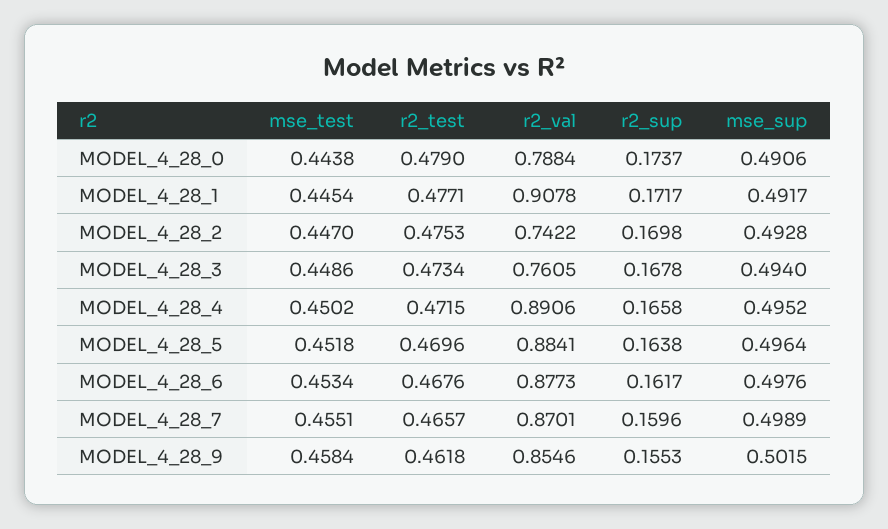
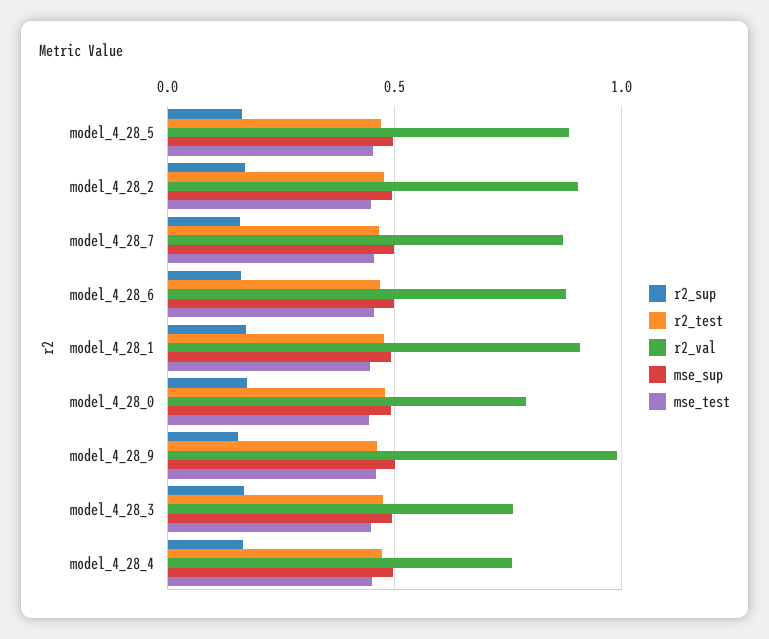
  {
    "mse_test": {
      "MODEL_4_28_0": 0.4438,
      "MODEL_4_28_1": 0.4454,
      "MODEL_4_28_2": 0.447,
      "MODEL_4_28_3": 0.4486,
      "MODEL_4_28_4": 0.4502,
      "MODEL_4_28_5": 0.4518,
      "MODEL_4_28_6": 0.4534,
      "MODEL_4_28_7": 0.4551,
      "MODEL_4_28_9": 0.4584
    },
    "r2_test": {
      "MODEL_4_28_0": 0.479,
      "MODEL_4_28_1": 0.4771,
      "MODEL_4_28_2": 0.4753,
      "MODEL_4_28_3": 0.4734,
      "MODEL_4_28_4": 0.4715,
      "MODEL_4_28_5": 0.4696,
      "MODEL_4_28_6": 0.4676,
      "MODEL_4_28_7": 0.4657,
      "MODEL_4_28_9": 0.4618
    },
    "r2_val": {
      "MODEL_4_28_0": 0.7884,
      "MODEL_4_28_1": 0.9078,
-     "MODEL_4_28_2": 0.7422,
+     "MODEL_4_28_2": 0.9,
      "MODEL_4_28_3": 0.7605,
-     "MODEL_4_28_4": 0.8906,
+     "MODEL_4_28_4": 0.75,
      "MODEL_4_28_5": 0.8841,
      "MODEL_4_28_6": 0.8773,
      "MODEL_4_28_7": 0.8701,
-     "MODEL_4_28_9": 0.8546
+     "MODEL_4_28_9": 1
    },
    "r2_sup": {
      "MODEL_4_28_0": 0.1737,
      "MODEL_4_28_1": 0.1717,
      "MODEL_4_28_2": 0.1698,
      "MODEL_4_28_3": 0.1678,
      "MODEL_4_28_4": 0.1658,
      "MODEL_4_28_5": 0.1638,
      "MODEL_4_28_6": 0.1617,
      "MODEL_4_28_7": 0.1596,
      "MODEL_4_28_9": 0.1553
    },
    "mse_sup": {
      "MODEL_4_28_0": 0.4906,
      "MODEL_4_28_1": 0.4917,
      "MODEL_4_28_2": 0.4928,
      "MODEL_4_28_3": 0.494,
      "MODEL_4_28_4": 0.4952,
      "MODEL_4_28_5": 0.4964,
      "MODEL_4_28_6": 0.4976,
      "MODEL_4_28_7": 0.4989,
      "MODEL_4_28_9": 0.5015
    }
  }

